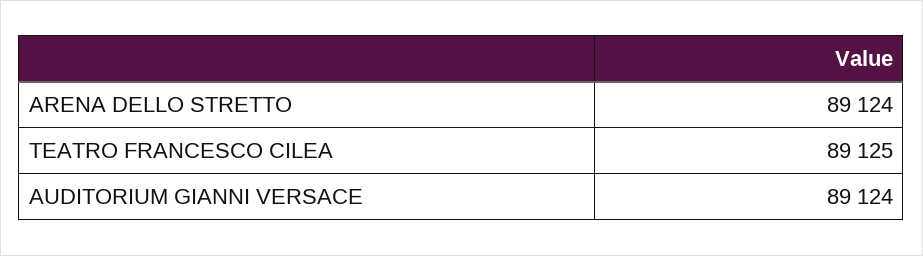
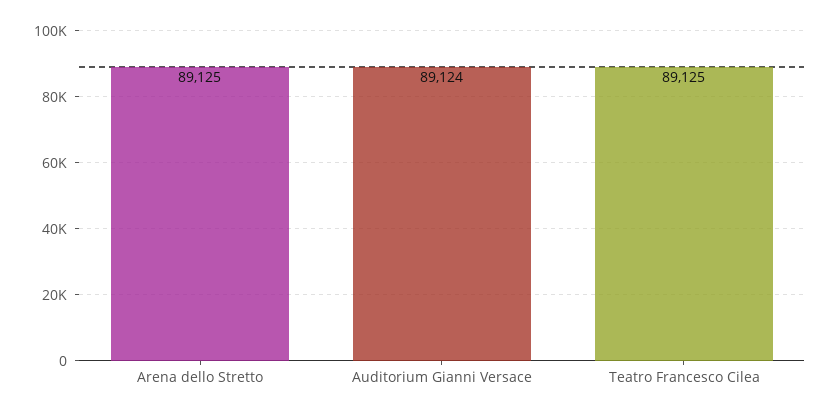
  {
-   "ARENA DELLO STRETTO": 89124,
+   "ARENA DELLO STRETTO": 89125,
    "TEATRO FRANCESCO CILEA": 89125,
    "AUDITORIUM GIANNI VERSACE": 89124
  }

